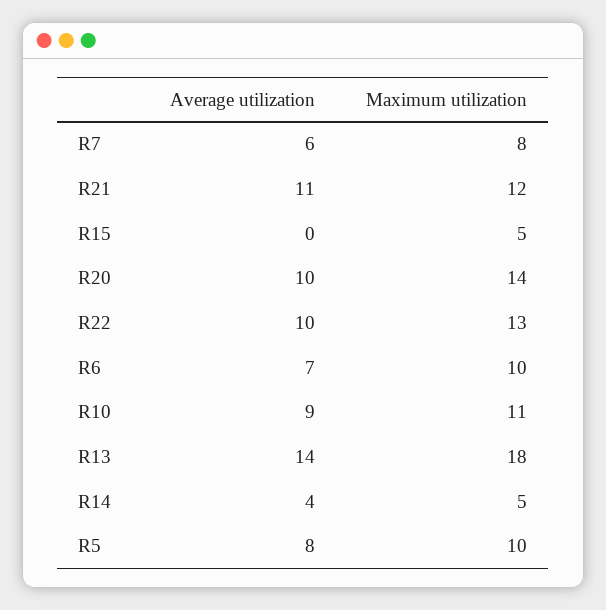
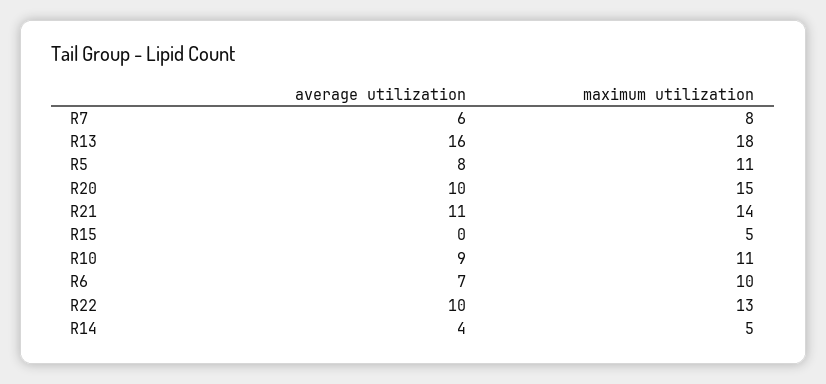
  {
    "Average utilization": {
      "R7": 6,
      "R21": 11,
      "R15": 0,
      "R20": 10,
      "R22": 10,
      "R6": 7,
      "R10": 9,
-     "R13": 14,
+     "R13": 16,
      "R14": 4,
      "R5": 8
    },
    "Maximum utilization": {
      "R7": 8,
-     "R21": 12,
+     "R21": 14,
      "R15": 5,
-     "R20": 14,
+     "R20": 15,
      "R22": 13,
      "R6": 10,
      "R10": 11,
      "R13": 18,
      "R14": 5,
-     "R5": 10
+     "R5": 11
    }
  }

